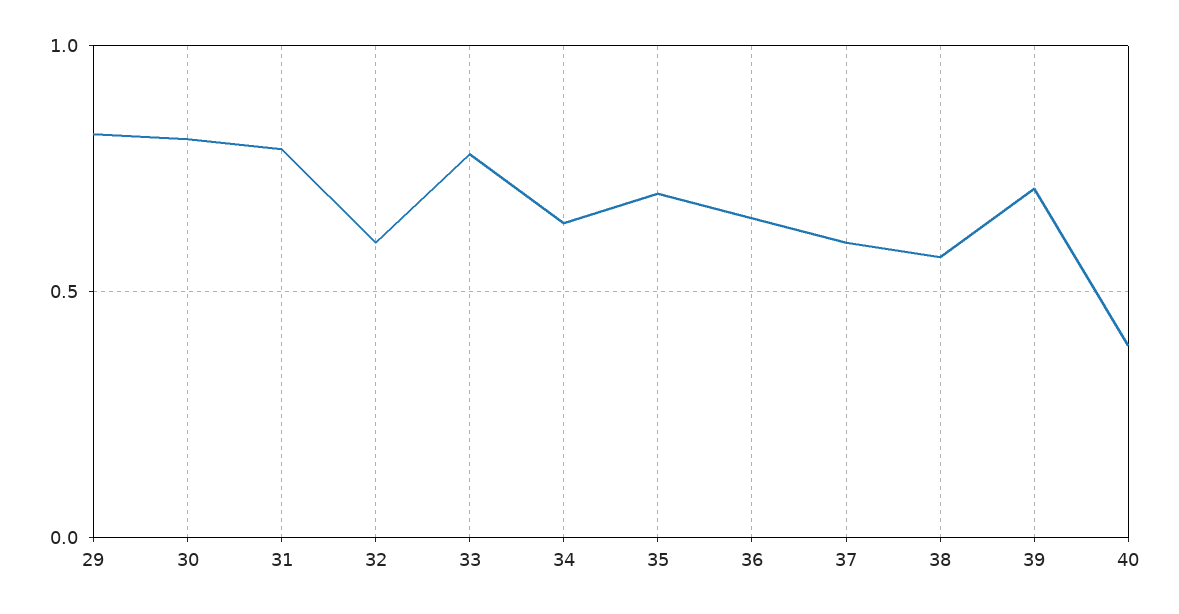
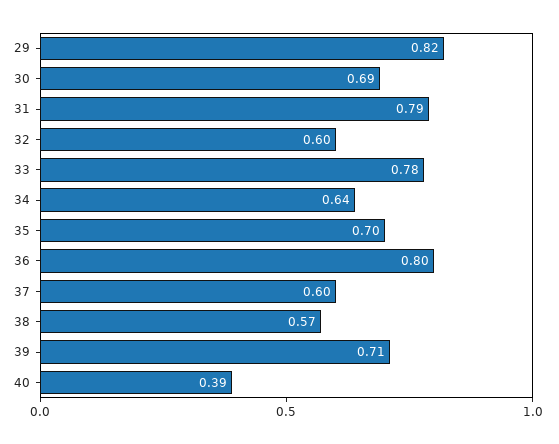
  {
    "29": 0.82,
-   "30": 0.8,
+   "30": 0.69,
    "31": 0.79,
    "32": 0.6,
    "33": 0.78,
    "34": 0.64,
    "35": 0.7,
-   "36": 0.65,
+   "36": 0.8,
    "37": 0.6,
    "38": 0.57,
    "39": 0.71,
    "40": 0.39
  }

